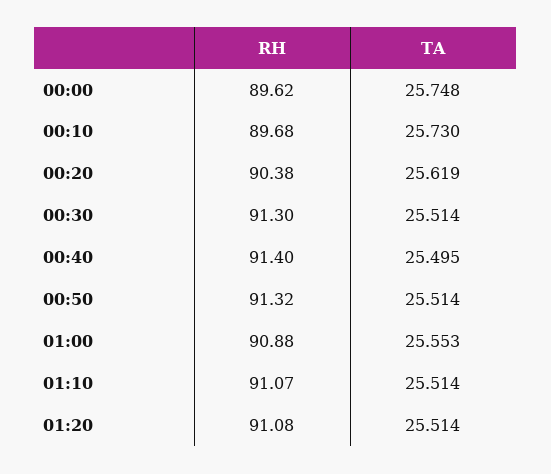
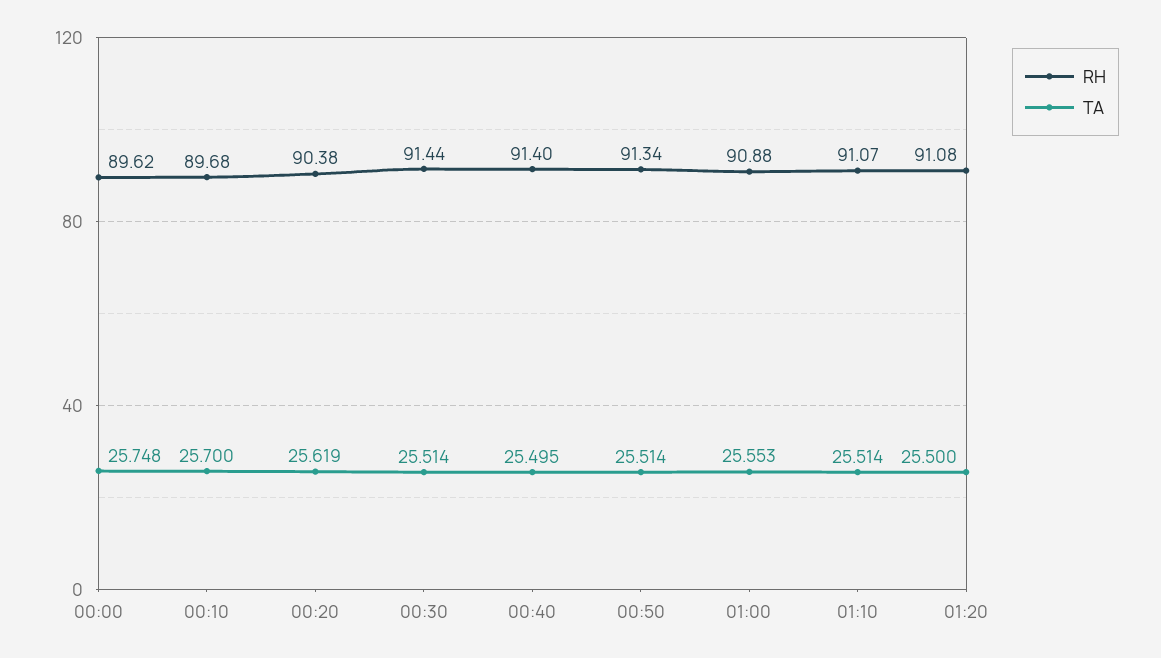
  {
    "RH": {
      "00:00": 89.62,
      "00:10": 89.68,
      "00:20": 90.38,
-     "00:30": 91.3,
+     "00:30": 91.44,
      "00:40": 91.4,
-     "00:50": 91.32,
+     "00:50": 91.34,
      "01:00": 90.88,
      "01:10": 91.07,
      "01:20": 91.08
    },
    "TA": {
      "00:00": 25.748,
-     "00:10": 25.73,
+     "00:10": 25.7,
      "00:20": 25.619,
      "00:30": 25.514,
      "00:40": 25.495,
      "00:50": 25.514,
      "01:00": 25.553,
      "01:10": 25.514,
-     "01:20": 25.514
+     "01:20": 25.5
    }
  }

